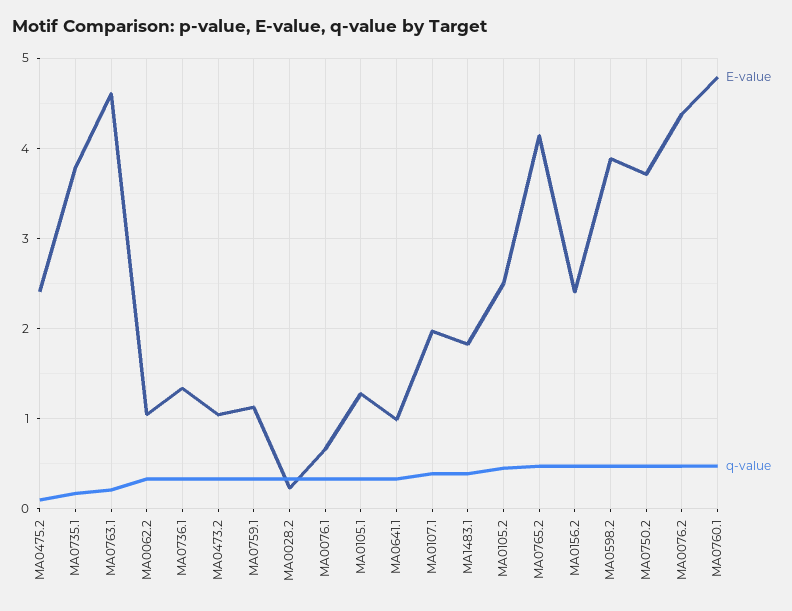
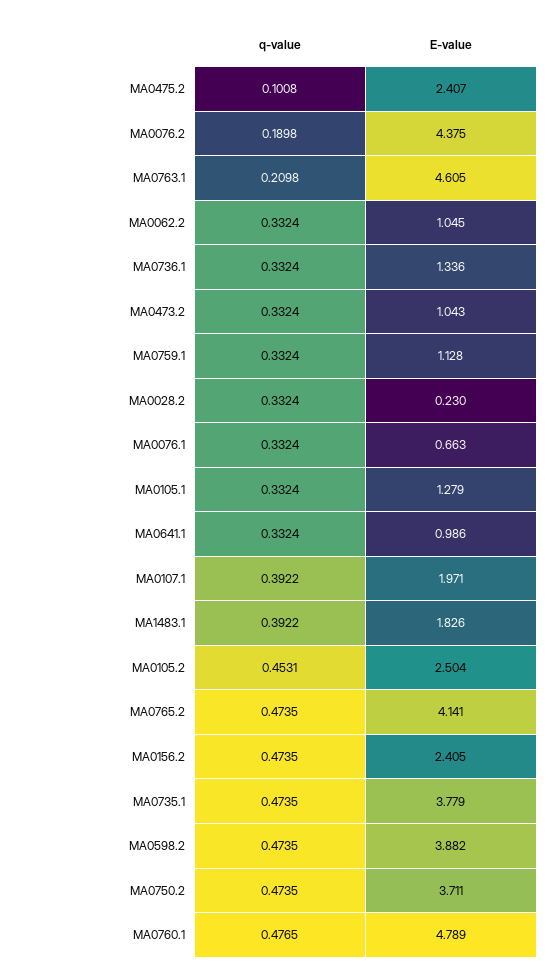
  {
    "E-value": {
      "MA0475.2": 2.407,
      "MA0735.1": 3.779,
      "MA0763.1": 4.605,
      "MA0062.2": 1.045,
      "MA0736.1": 1.336,
      "MA0473.2": 1.043,
      "MA0759.1": 1.128,
      "MA0028.2": 0.23,
      "MA0076.1": 0.663,
      "MA0105.1": 1.279,
      "MA0641.1": 0.986,
      "MA0107.1": 1.971,
      "MA1483.1": 1.826,
      "MA0105.2": 2.504,
      "MA0765.2": 4.141,
      "MA0156.2": 2.405,
      "MA0598.2": 3.882,
      "MA0750.2": 3.711,
      "MA0076.2": 4.375,
      "MA0760.1": 4.789
    },
    "q-value": {
      "MA0475.2": 0.1008,
-     "MA0735.1": 0.2,
+     "MA0735.1": 0.4735,
      "MA0763.1": 0.2098,
      "MA0062.2": 0.3324,
      "MA0736.1": 0.3324,
      "MA0473.2": 0.3324,
      "MA0759.1": 0.3324,
      "MA0028.2": 0.3324,
      "MA0076.1": 0.3324,
      "MA0105.1": 0.3324,
      "MA0641.1": 0.3324,
      "MA0107.1": 0.3922,
      "MA1483.1": 0.3922,
      "MA0105.2": 0.4531,
      "MA0765.2": 0.4735,
      "MA0156.2": 0.4735,
      "MA0598.2": 0.4735,
      "MA0750.2": 0.4735,
-     "MA0076.2": 0.5,
+     "MA0076.2": 0.1898,
      "MA0760.1": 0.4765
    }
  }

